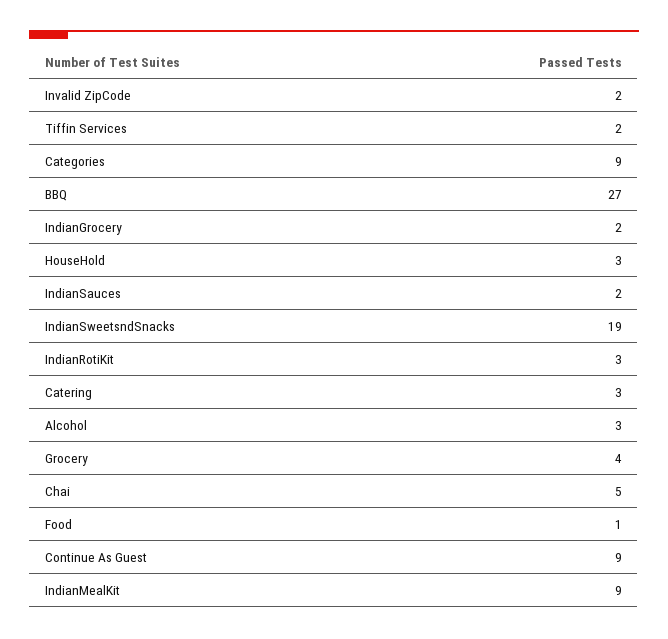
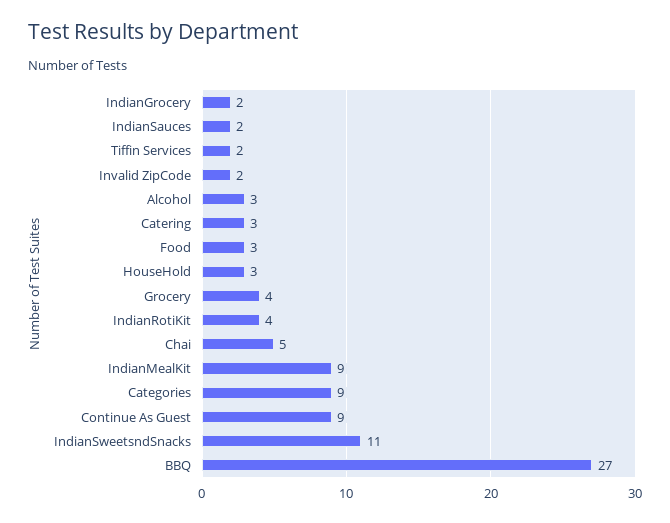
  {
    "Invalid ZipCode": 2,
    "Tiffin Services": 2,
    "Categories": 9,
    "BBQ": 27,
    "IndianGrocery": 2,
    "HouseHold": 3,
    "IndianSauces": 2,
-   "IndianSweetsndSnacks": 19,
+   "IndianSweetsndSnacks": 11,
-   "IndianRotiKit": 3,
+   "IndianRotiKit": 4,
    "Catering": 3,
    "Alcohol": 3,
    "Grocery": 4,
    "Chai": 5,
-   "Food": 1,
+   "Food": 3,
    "Continue As Guest": 9,
    "IndianMealKit": 9
  }

